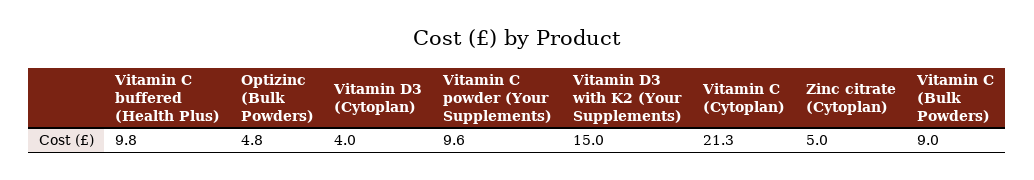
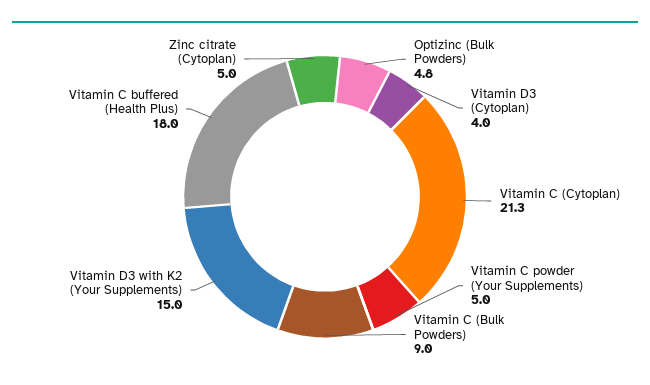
  {
-   "Vitamin C buffered (Health Plus)": 9.8,
+   "Vitamin C buffered (Health Plus)": 18,
    "Optizinc (Bulk Powders)": 4.8,
    "Vitamin D3 (Cytoplan)": 4,
-   "Vitamin C powder (Your Supplements)": 9.6,
+   "Vitamin C powder (Your Supplements)": 5,
    "Vitamin D3 with K2 (Your Supplements)": 15,
    "Vitamin C (Cytoplan)": 21.3,
    "Zinc citrate (Cytoplan)": 5,
    "Vitamin C (Bulk Powders)": 9
  }

